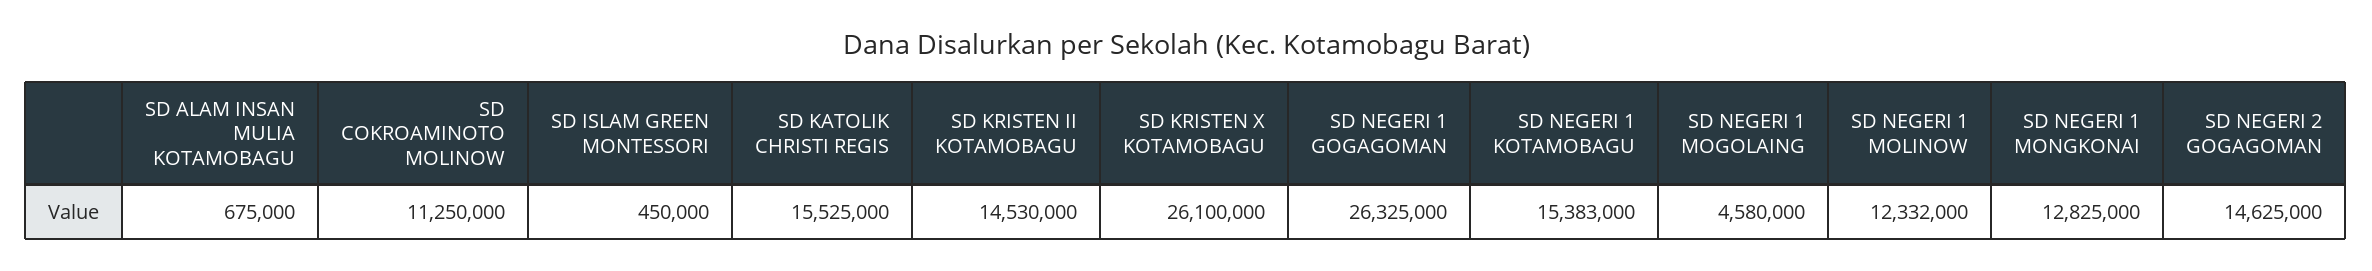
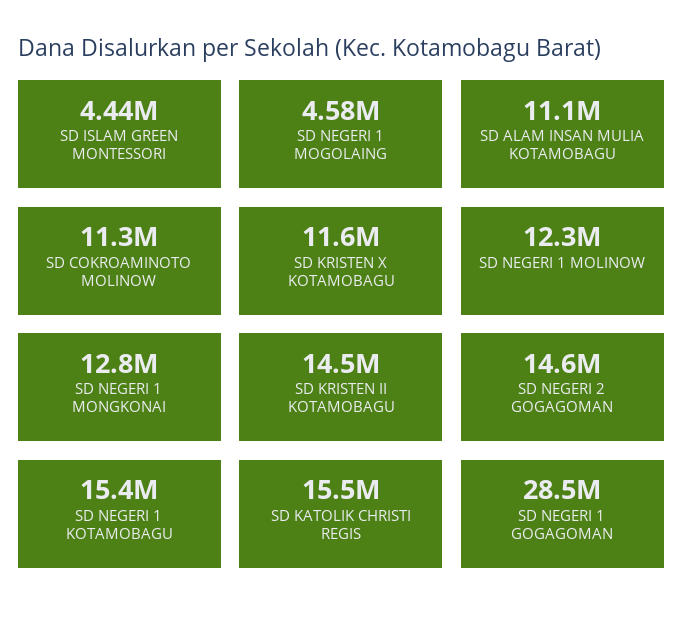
  {
-   "SD ALAM INSAN MULIA KOTAMOBAGU": 675000,
+   "SD ALAM INSAN MULIA KOTAMOBAGU": 11100000,
    "SD COKROAMINOTO MOLINOW": 11250000,
-   "SD ISLAM GREEN MONTESSORI": 450000,
+   "SD ISLAM GREEN MONTESSORI": 4440000,
    "SD KATOLIK CHRISTI REGIS": 15525000,
    "SD KRISTEN II KOTAMOBAGU": 14530000,
-   "SD KRISTEN X KOTAMOBAGU": 26100000,
+   "SD KRISTEN X KOTAMOBAGU": 11600000,
-   "SD NEGERI 1 GOGAGOMAN": 26325000,
+   "SD NEGERI 1 GOGAGOMAN": 28500000,
    "SD NEGERI 1 KOTAMOBAGU": 15383000,
    "SD NEGERI 1 MOGOLAING": 4580000,
    "SD NEGERI 1 MOLINOW": 12332000,
    "SD NEGERI 1 MONGKONAI": 12825000,
    "SD NEGERI 2 GOGAGOMAN": 14625000
  }

